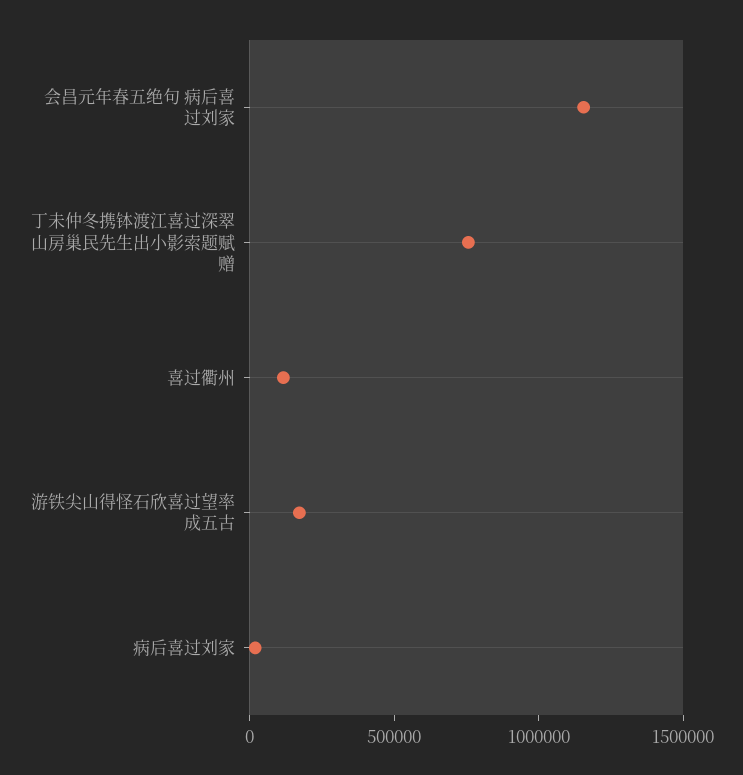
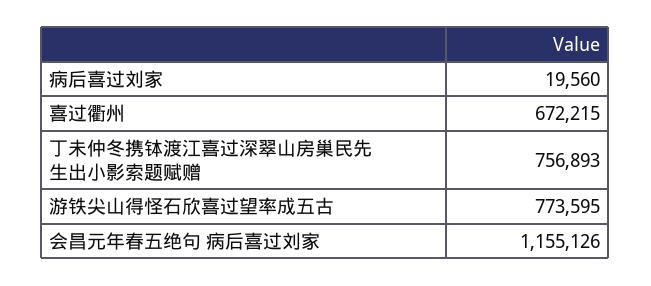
  {
    "会昌元年春五绝句 病后喜过刘家": 1155126,
    "丁未仲冬携钵渡江喜过深翠山房巢民先生出小影索题赋赠": 756893,
-   "喜过衢州": 100000,
+   "喜过衢州": 672215,
-   "游铁尖山得怪石欣喜过望率成五古": 200000,
+   "游铁尖山得怪石欣喜过望率成五古": 773595,
    "病后喜过刘家": 19560
  }

